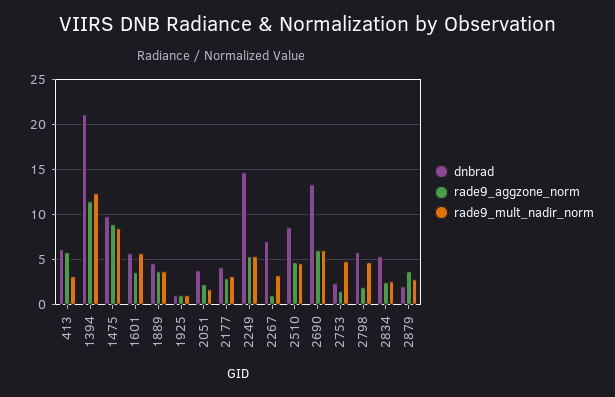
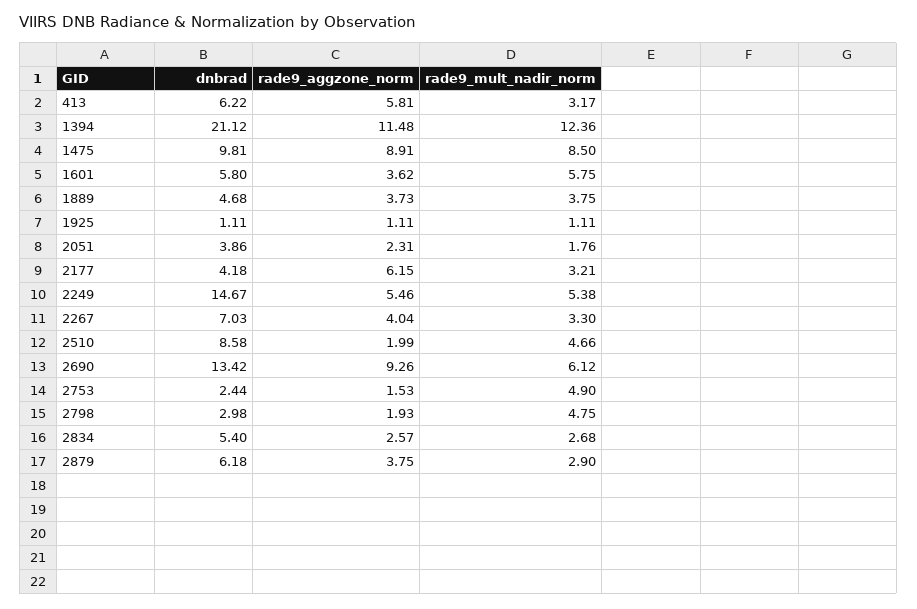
  {
    "dnbrad": {
      "413": 6.22,
      "1394": 21.12,
      "1475": 9.81,
      "1601": 5.8,
      "1889": 4.68,
      "1925": 1.11,
      "2051": 3.86,
      "2177": 4.18,
      "2249": 14.67,
      "2267": 7.03,
      "2510": 8.58,
      "2690": 13.42,
      "2753": 2.44,
-     "2798": 6,
+     "2798": 2.98,
      "2834": 5.4,
-     "2879": 2
+     "2879": 6.18
    },
    "rade9_aggzone_norm": {
      "413": 5.81,
      "1394": 11.48,
      "1475": 8.91,
      "1601": 3.62,
      "1889": 3.73,
      "1925": 1.11,
      "2051": 2.31,
-     "2177": 3,
+     "2177": 6.15,
      "2249": 5.46,
-     "2267": 1,
+     "2267": 4.04,
-     "2510": 5,
+     "2510": 1.99,
-     "2690": 6,
+     "2690": 9.26,
      "2753": 1.53,
      "2798": 1.93,
      "2834": 2.57,
      "2879": 3.75
    },
    "rade9_mult_nadir_norm": {
      "413": 3.17,
      "1394": 12.36,
      "1475": 8.5,
      "1601": 5.75,
      "1889": 3.75,
      "1925": 1.11,
      "2051": 1.76,
      "2177": 3.21,
      "2249": 5.38,
      "2267": 3.3,
      "2510": 4.66,
      "2690": 6.12,
      "2753": 4.9,
      "2798": 4.75,
      "2834": 2.68,
      "2879": 2.9
    }
  }

